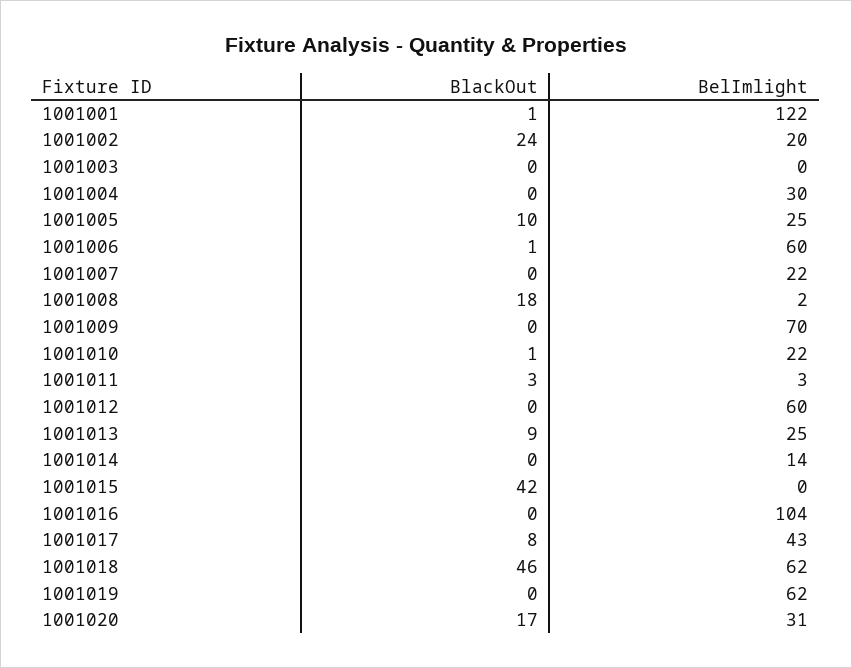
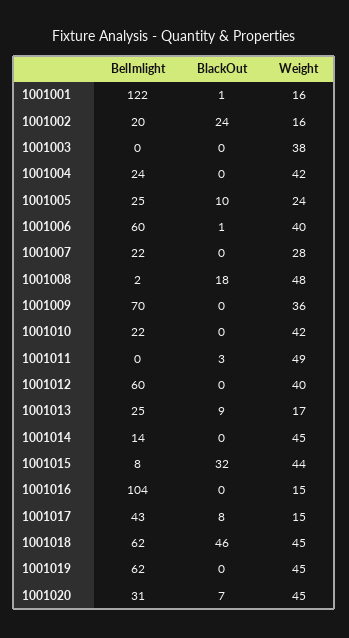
  {
    "BlackOut": {
      "1001001": 1,
      "1001002": 24,
      "1001003": 0,
      "1001004": 0,
      "1001005": 10,
      "1001006": 1,
      "1001007": 0,
      "1001008": 18,
      "1001009": 0,
-     "1001010": 1,
+     "1001010": 0,
      "1001011": 3,
      "1001012": 0,
      "1001013": 9,
      "1001014": 0,
-     "1001015": 42,
+     "1001015": 32,
      "1001016": 0,
      "1001017": 8,
      "1001018": 46,
      "1001019": 0,
-     "1001020": 17
+     "1001020": 7
    },
    "BelImlight": {
      "1001001": 122,
      "1001002": 20,
      "1001003": 0,
-     "1001004": 30,
+     "1001004": 24,
      "1001005": 25,
      "1001006": 60,
      "1001007": 22,
      "1001008": 2,
      "1001009": 70,
      "1001010": 22,
-     "1001011": 3,
+     "1001011": 0,
      "1001012": 60,
      "1001013": 25,
      "1001014": 14,
-     "1001015": 0,
+     "1001015": 8,
      "1001016": 104,
      "1001017": 43,
      "1001018": 62,
      "1001019": 62,
      "1001020": 31
-   }
+   },
+   "Weight": {
+     "1001001": 16,
+     "1001002": 16,
+     "1001003": 38,
+     "1001004": 42,
+     "1001005": 24,
+     "1001006": 40,
+     "1001007": 28,
+     "1001008": 48,
+     "1001009": 36,
+     "1001010": 42,
+     "1001011": 49,
+     "1001012": 40,
+     "1001013": 17,
+     "1001014": 45,
+     "1001015": 44,
+     "1001016": 15,
+     "1001017": 15,
+     "1001018": 45,
+     "1001019": 45,
+     "1001020": 45
+   }
  }

